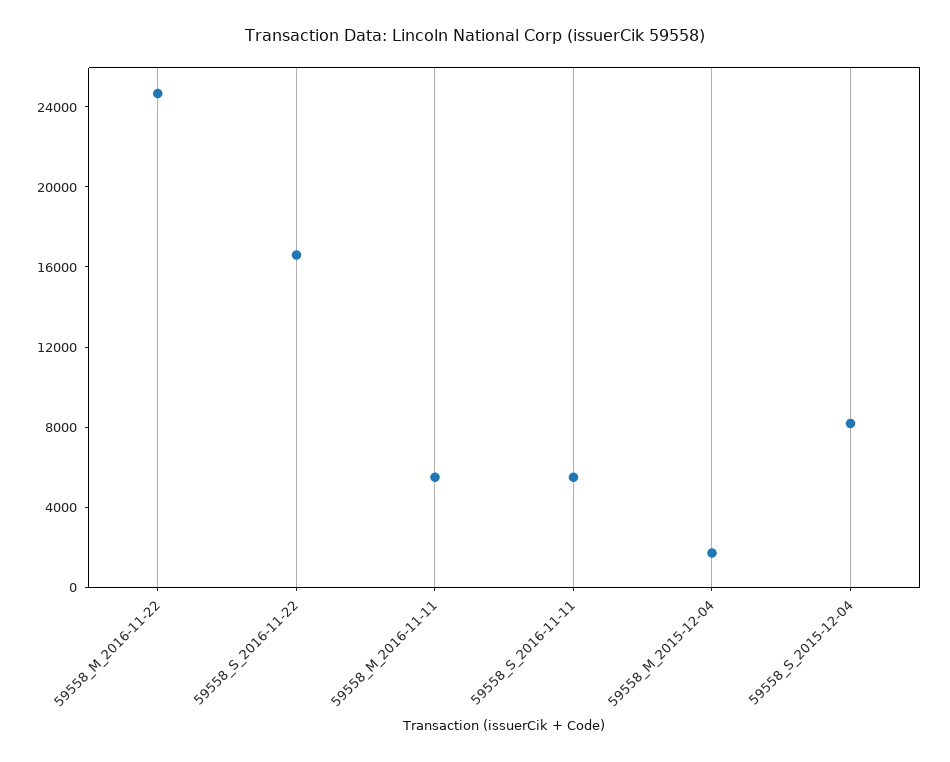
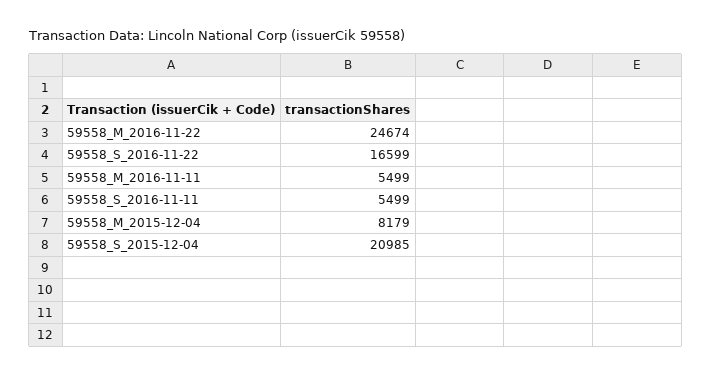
  {
    "59558_M_2016-11-22": 24674,
    "59558_S_2016-11-22": 16599,
    "59558_M_2016-11-11": 5499,
    "59558_S_2016-11-11": 5499,
-   "59558_M_2015-12-04": 2000,
+   "59558_M_2015-12-04": 8179,
-   "59558_S_2015-12-04": 8000
+   "59558_S_2015-12-04": 20985
  }

